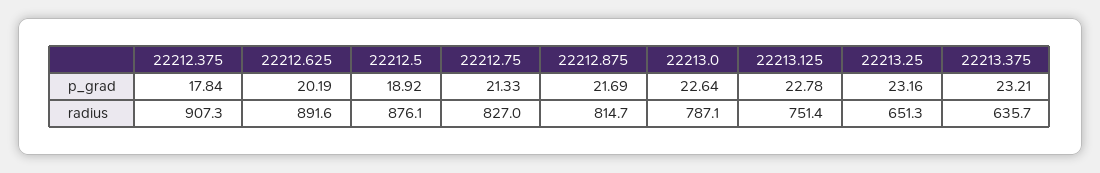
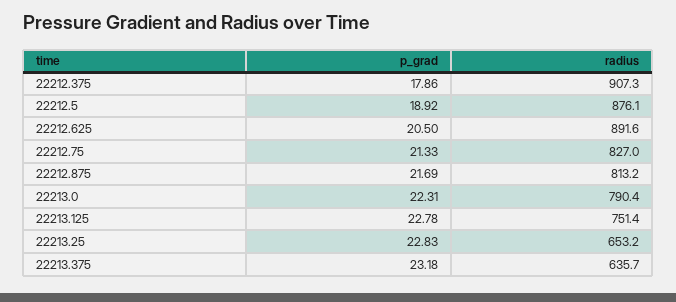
  {
    "22212.375": {
-     "p_grad": 17.84,
+     "p_grad": 17.86,
      "radius": 907.3
    },
    "22212.625": {
-     "p_grad": 20.19,
+     "p_grad": 20.5,
      "radius": 891.6
    },
    "22212.5": {
      "p_grad": 18.92,
      "radius": 876.1
    },
    "22212.75": {
      "p_grad": 21.33,
      "radius": 827
    },
    "22212.875": {
      "p_grad": 21.69,
-     "radius": 814.7
+     "radius": 813.2
    },
    "22213.0": {
-     "p_grad": 22.64,
+     "p_grad": 22.31,
-     "radius": 787.1
+     "radius": 790.4
    },
    "22213.125": {
      "p_grad": 22.78,
      "radius": 751.4
    },
    "22213.25": {
-     "p_grad": 23.16,
+     "p_grad": 22.83,
-     "radius": 651.3
+     "radius": 653.2
    },
    "22213.375": {
-     "p_grad": 23.21,
+     "p_grad": 23.18,
      "radius": 635.7
    }
  }

